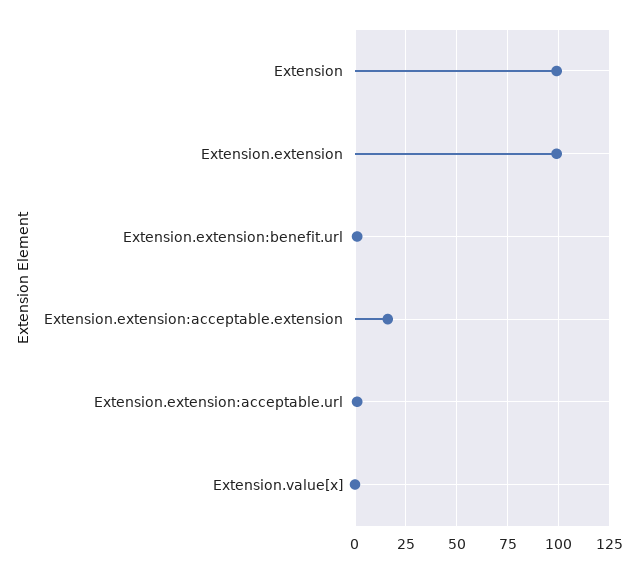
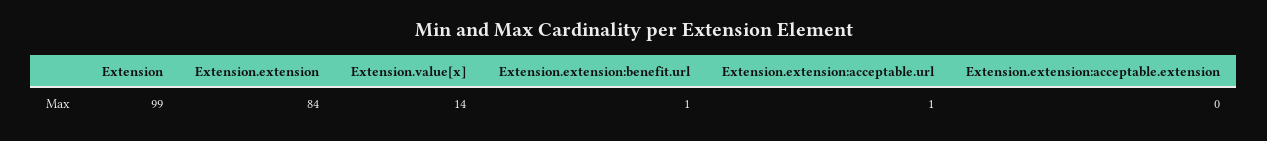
  {
    "Extension": 99,
-   "Extension.extension": 100,
+   "Extension.extension": 84,
    "Extension.extension:benefit.url": 1,
-   "Extension.extension:acceptable.extension": 15,
+   "Extension.extension:acceptable.extension": 0,
    "Extension.extension:acceptable.url": 1,
-   "Extension.value[x]": 0
+   "Extension.value[x]": 14
  }

